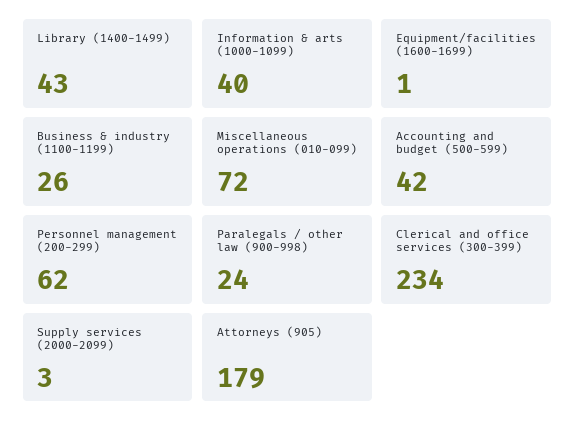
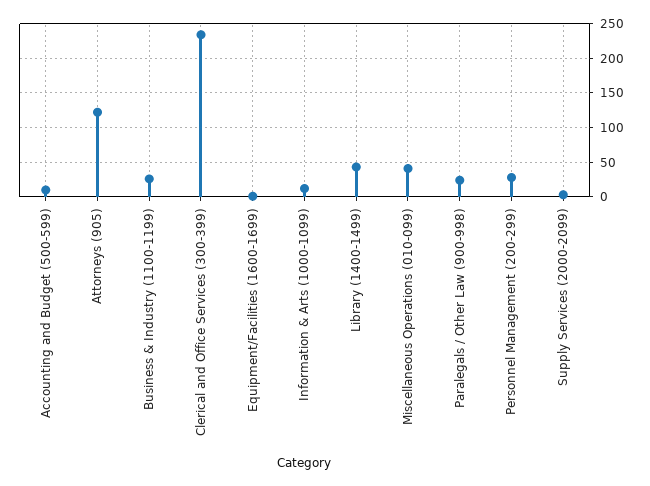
  {
    "Library (1400-1499)": 43,
-   "Information & arts (1000-1099)": 40,
+   "Information & arts (1000-1099)": 10,
    "Equipment/facilities (1600-1699)": 1,
    "Business & industry (1100-1199)": 26,
-   "Miscellaneous operations (010-099)": 72,
+   "Miscellaneous operations (010-099)": 40,
-   "Accounting and budget (500-599)": 42,
+   "Accounting and budget (500-599)": 10,
-   "Personnel management (200-299)": 62,
+   "Personnel management (200-299)": 30,
    "Paralegals / other law (900-998)": 24,
    "Clerical and office services (300-399)": 234,
    "Supply services (2000-2099)": 3,
-   "Attorneys (905)": 179
+   "Attorneys (905)": 120
  }

